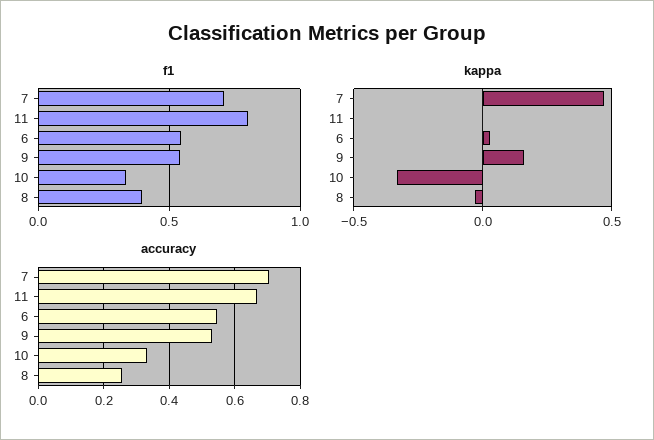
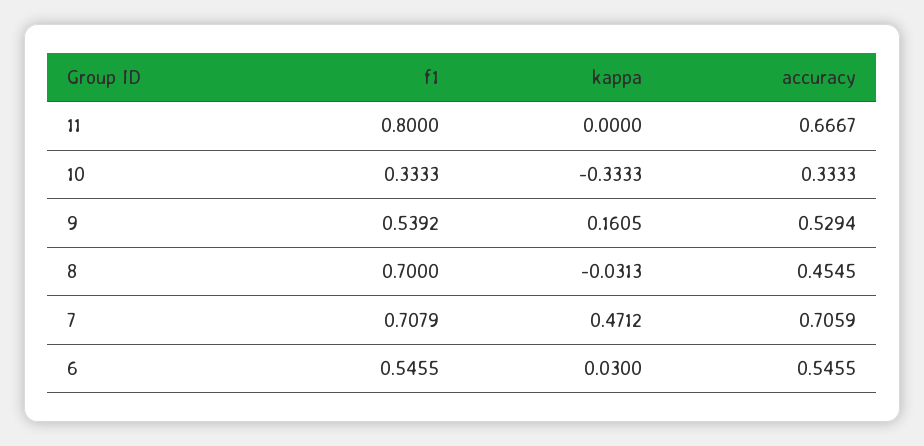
  {
    "f1": {
      "7": 0.7079,
      "11": 0.8,
      "6": 0.5455,
      "9": 0.5392,
      "10": 0.3333,
-     "8": 0.4
+     "8": 0.7
    },
    "kappa": {
      "7": 0.4712,
      "11": 0,
      "6": 0.03,
      "9": 0.1605,
      "10": -0.3333,
      "8": -0.0313
    },
    "accuracy": {
      "7": 0.7059,
      "11": 0.6667,
      "6": 0.5455,
      "9": 0.5294,
      "10": 0.3333,
-     "8": 0.26
+     "8": 0.4545
    }
  }

